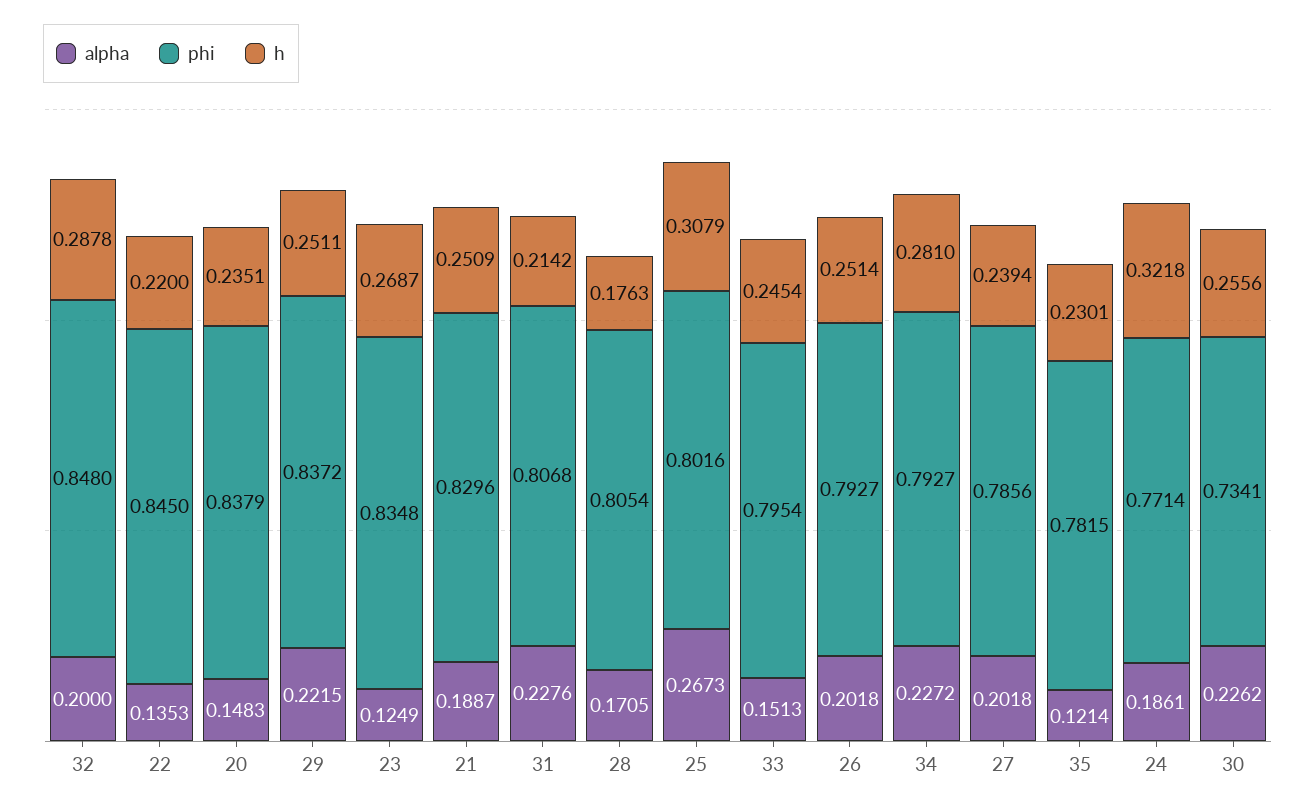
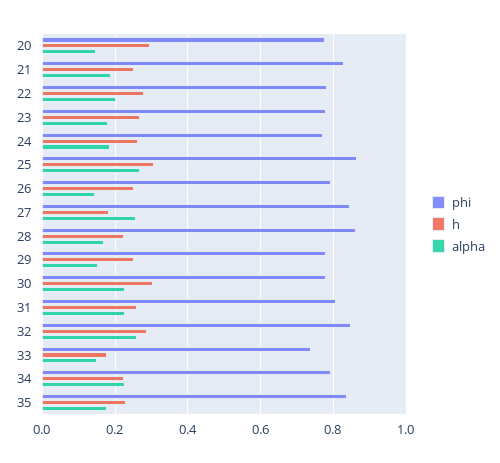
  {
    "alpha": {
-     "32": 0.2,
+     "32": 0.26,
-     "22": 0.1353,
+     "22": 0.2,
      "20": 0.1483,
-     "29": 0.2215,
+     "29": 0.16,
-     "23": 0.1249,
+     "23": 0.18,
      "21": 0.1887,
      "31": 0.2276,
      "28": 0.1705,
      "25": 0.2673,
      "33": 0.1513,
-     "26": 0.2018,
+     "26": 0.14,
      "34": 0.2272,
-     "27": 0.2018,
+     "27": 0.26,
-     "35": 0.1214,
+     "35": 0.18,
      "24": 0.1861,
      "30": 0.2262
    },
    "phi": {
      "32": 0.848,
-     "22": 0.845,
+     "22": 0.78,
-     "20": 0.8379,
+     "20": 0.78,
-     "29": 0.8372,
+     "29": 0.78,
-     "23": 0.8348,
+     "23": 0.78,
      "21": 0.8296,
      "31": 0.8068,
-     "28": 0.8054,
+     "28": 0.86,
-     "25": 0.8016,
+     "25": 0.86,
-     "33": 0.7954,
+     "33": 0.74,
      "26": 0.7927,
      "34": 0.7927,
-     "27": 0.7856,
+     "27": 0.84,
-     "35": 0.7815,
+     "35": 0.84,
      "24": 0.7714,
-     "30": 0.7341
+     "30": 0.78
    },
    "h": {
      "32": 0.2878,
-     "22": 0.22,
+     "22": 0.28,
-     "20": 0.2351,
+     "20": 0.3,
      "29": 0.2511,
      "23": 0.2687,
      "21": 0.2509,
-     "31": 0.2142,
+     "31": 0.26,
-     "28": 0.1763,
+     "28": 0.22,
      "25": 0.3079,
-     "33": 0.2454,
+     "33": 0.18,
      "26": 0.2514,
-     "34": 0.281,
+     "34": 0.22,
-     "27": 0.2394,
+     "27": 0.18,
      "35": 0.2301,
-     "24": 0.3218,
+     "24": 0.26,
-     "30": 0.2556
+     "30": 0.3
    }
  }

